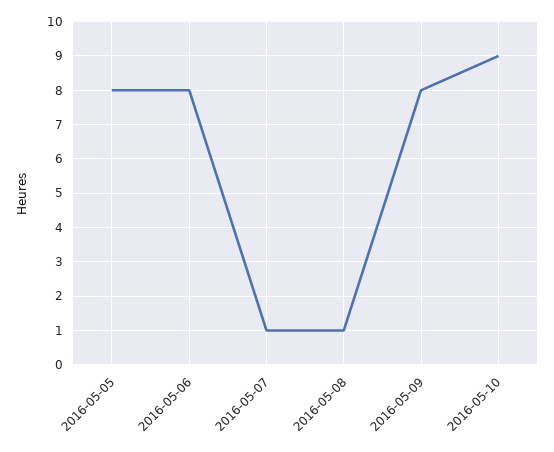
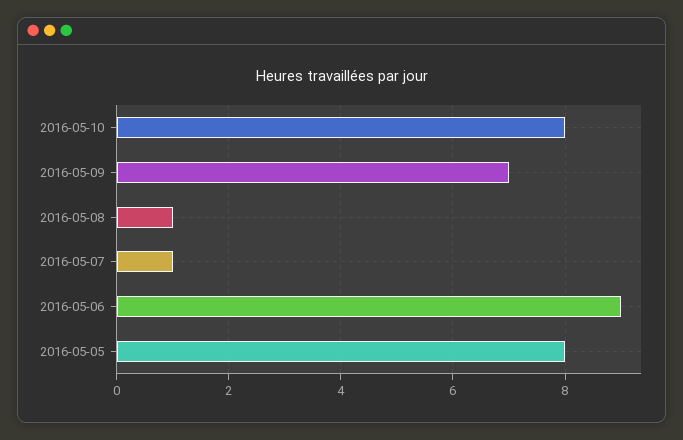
  {
    "2016-05-05": 8,
-   "2016-05-06": 8,
+   "2016-05-06": 9,
    "2016-05-07": 1,
    "2016-05-08": 1,
-   "2016-05-09": 8,
+   "2016-05-09": 7,
-   "2016-05-10": 9
+   "2016-05-10": 8
  }

